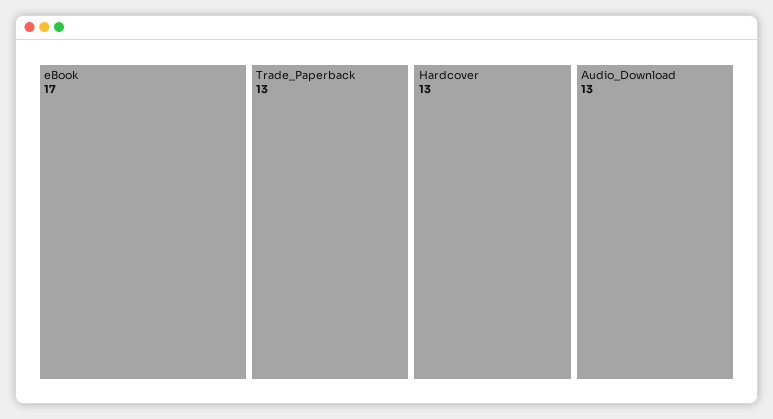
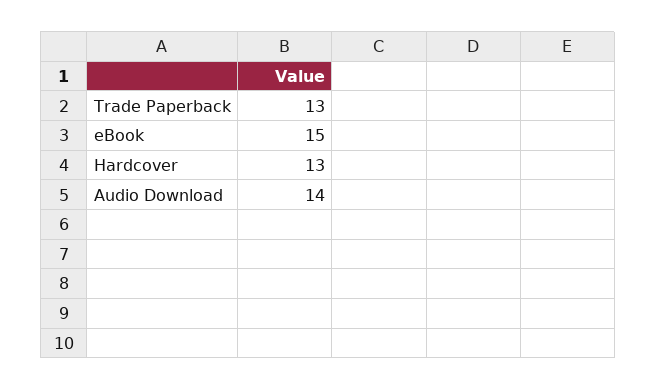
  {
-   "eBook": 17,
+   "eBook": 15,
    "Trade_Paperback": 13,
    "Hardcover": 13,
-   "Audio_Download": 13
+   "Audio_Download": 14
  }

